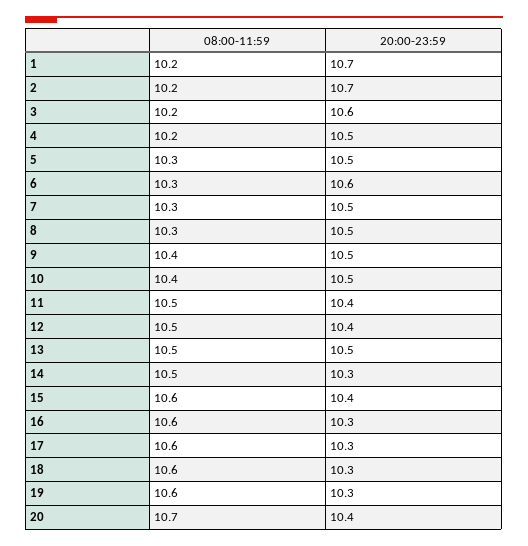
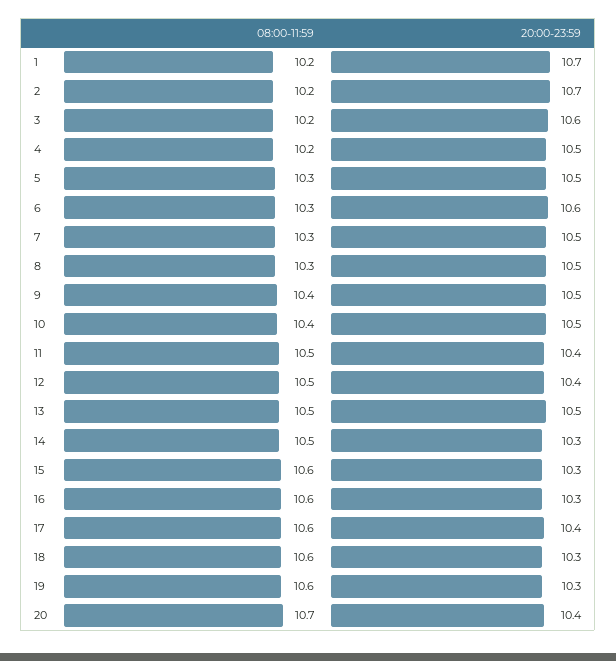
  {
    "08:00-11:59": {
      "1": 10.2,
      "2": 10.2,
      "3": 10.2,
      "4": 10.2,
      "5": 10.3,
      "6": 10.3,
      "7": 10.3,
      "8": 10.3,
      "9": 10.4,
      "10": 10.4,
      "11": 10.5,
      "12": 10.5,
      "13": 10.5,
      "14": 10.5,
      "15": 10.6,
      "16": 10.6,
      "17": 10.6,
      "18": 10.6,
      "19": 10.6,
      "20": 10.7
    },
    "20:00-23:59": {
      "1": 10.7,
      "2": 10.7,
      "3": 10.6,
      "4": 10.5,
      "5": 10.5,
      "6": 10.6,
      "7": 10.5,
      "8": 10.5,
      "9": 10.5,
      "10": 10.5,
      "11": 10.4,
      "12": 10.4,
      "13": 10.5,
      "14": 10.3,
-     "15": 10.4,
+     "15": 10.3,
      "16": 10.3,
-     "17": 10.3,
+     "17": 10.4,
      "18": 10.3,
      "19": 10.3,
      "20": 10.4
    }
  }

